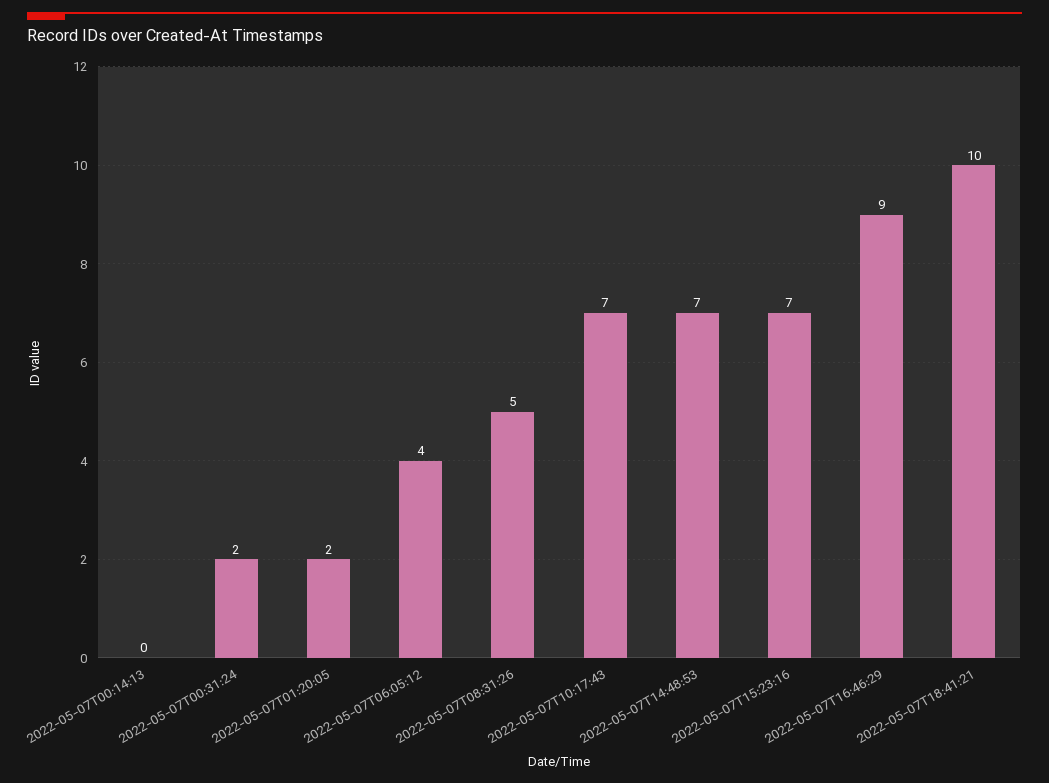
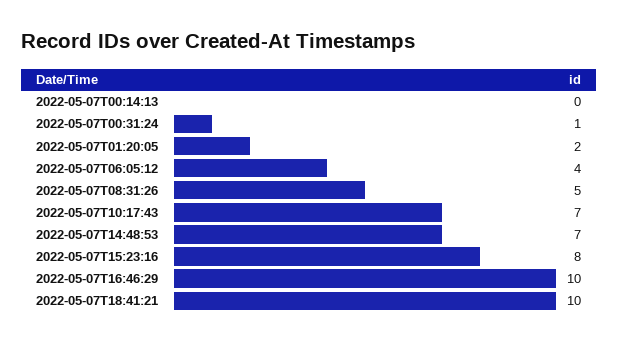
  {
    "2022-05-07T00:14:13": 0,
-   "2022-05-07T00:31:24": 2,
+   "2022-05-07T00:31:24": 1,
    "2022-05-07T01:20:05": 2,
    "2022-05-07T06:05:12": 4,
    "2022-05-07T08:31:26": 5,
    "2022-05-07T10:17:43": 7,
    "2022-05-07T14:48:53": 7,
-   "2022-05-07T15:23:16": 7,
+   "2022-05-07T15:23:16": 8,
-   "2022-05-07T16:46:29": 9,
+   "2022-05-07T16:46:29": 10,
    "2022-05-07T18:41:21": 10
  }

